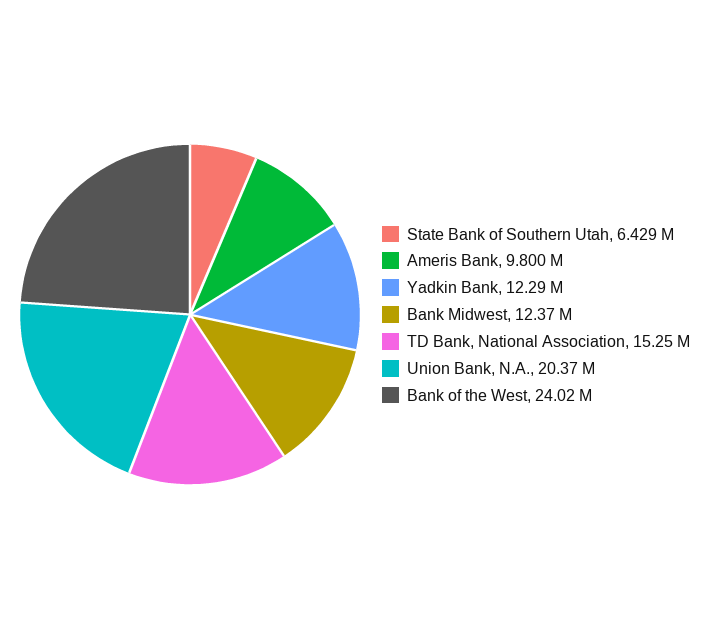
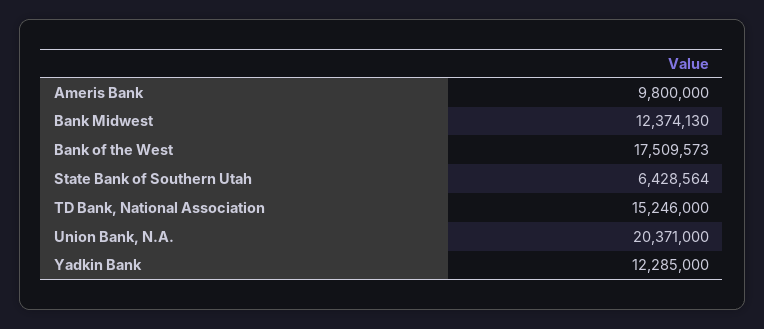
  {
    "State Bank of Southern Utah": 6428564,
    "Ameris Bank": 9800000,
    "Yadkin Bank": 12285000,
    "Bank Midwest": 12374130,
    "TD Bank, National Association": 15246000,
    "Union Bank, N.A.": 20371000,
-   "Bank of the West": 24020000
+   "Bank of the West": 17509573
  }

